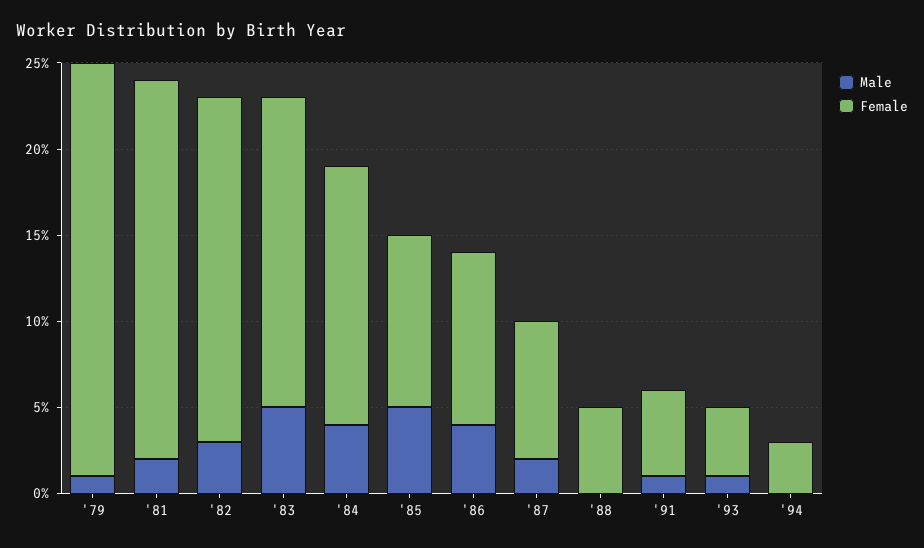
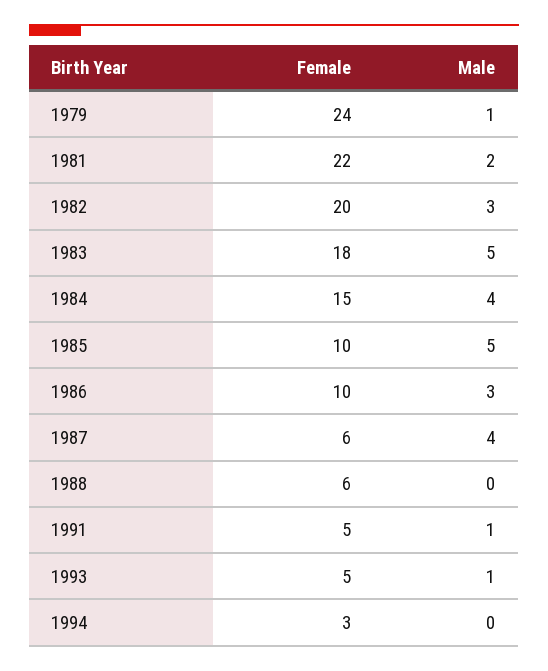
  {
    "Male": {
      "'79": 1,
      "'81": 2,
      "'82": 3,
      "'83": 5,
      "'84": 4,
      "'85": 5,
-     "'86": 4,
+     "'86": 3,
-     "'87": 2,
+     "'87": 4,
      "'88": 0,
      "'91": 1,
      "'93": 1,
      "'94": 0
    },
    "Female": {
      "'79": 24,
      "'81": 22,
      "'82": 20,
      "'83": 18,
      "'84": 15,
      "'85": 10,
      "'86": 10,
-     "'87": 8,
+     "'87": 6,
-     "'88": 5,
+     "'88": 6,
      "'91": 5,
-     "'93": 4,
+     "'93": 5,
      "'94": 3
    }
  }

